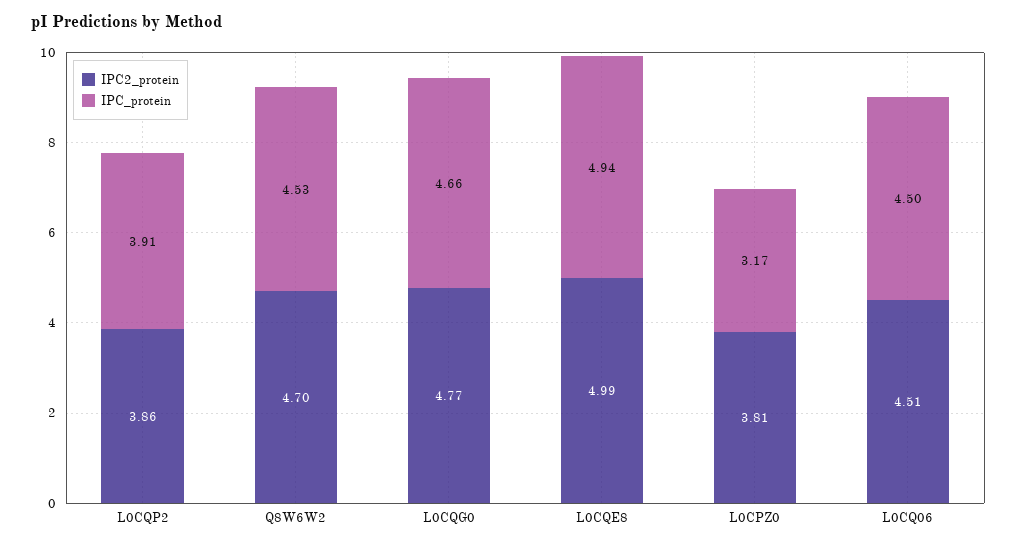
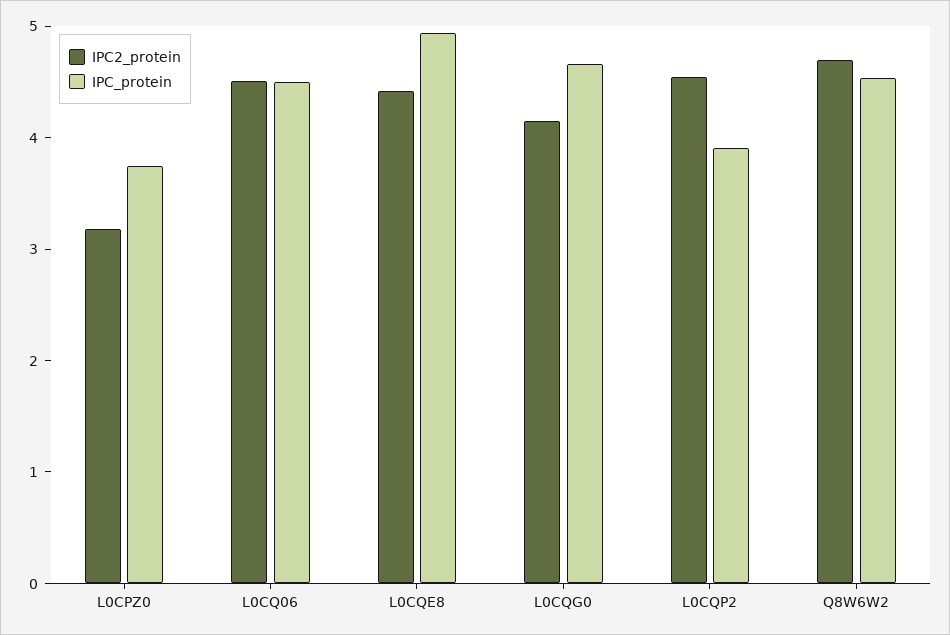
  {
    "IPC2_protein": {
-     "L0CQP2": 3.86,
+     "L0CQP2": 4.6,
      "Q8W6W2": 4.7,
-     "L0CQG0": 4.77,
+     "L0CQG0": 4.2,
-     "L0CQE8": 4.99,
+     "L0CQE8": 4.4,
-     "L0CPZ0": 3.81,
+     "L0CPZ0": 3.2,
      "L0CQ06": 4.51
    },
    "IPC_protein": {
      "L0CQP2": 3.91,
      "Q8W6W2": 4.53,
      "L0CQG0": 4.66,
      "L0CQE8": 4.94,
-     "L0CPZ0": 3.17,
+     "L0CPZ0": 3.8,
      "L0CQ06": 4.5
    }
  }

